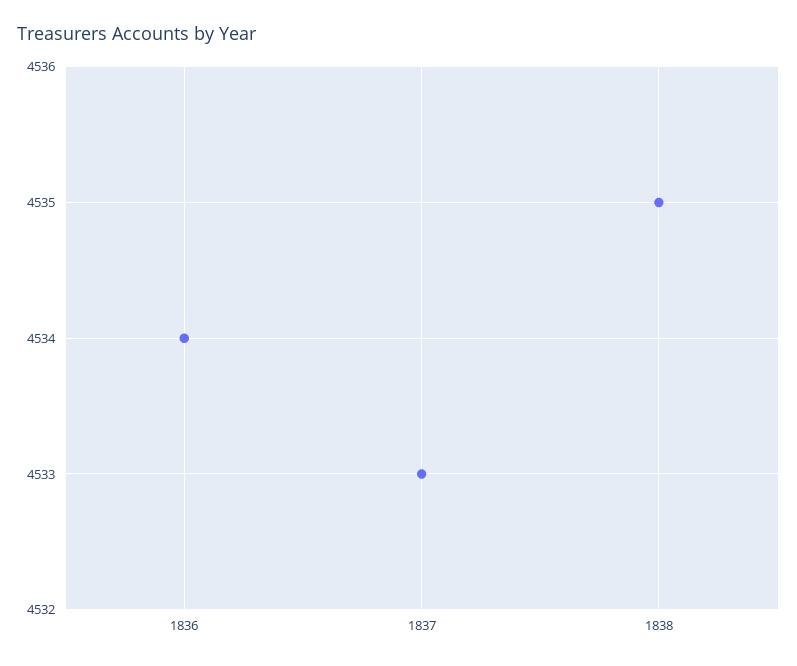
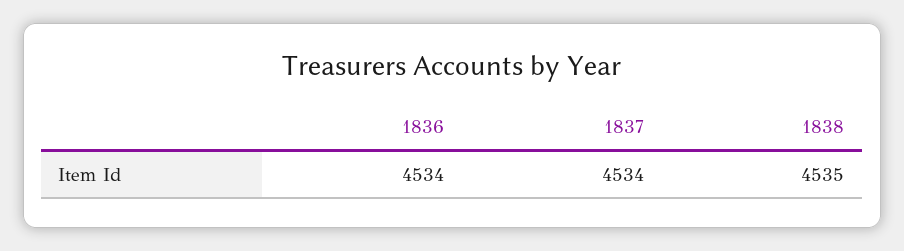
  {
    "1836": 4534,
-   "1837": 4533,
+   "1837": 4534,
    "1838": 4535
  }

